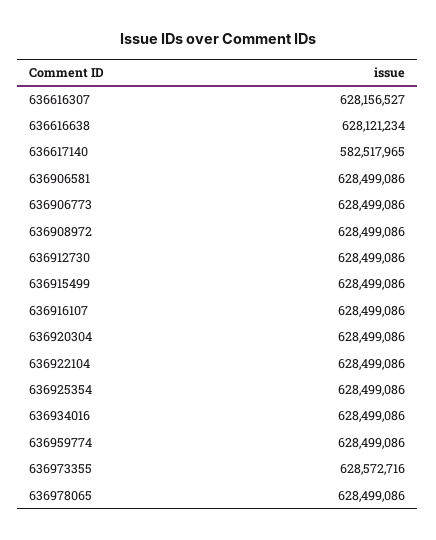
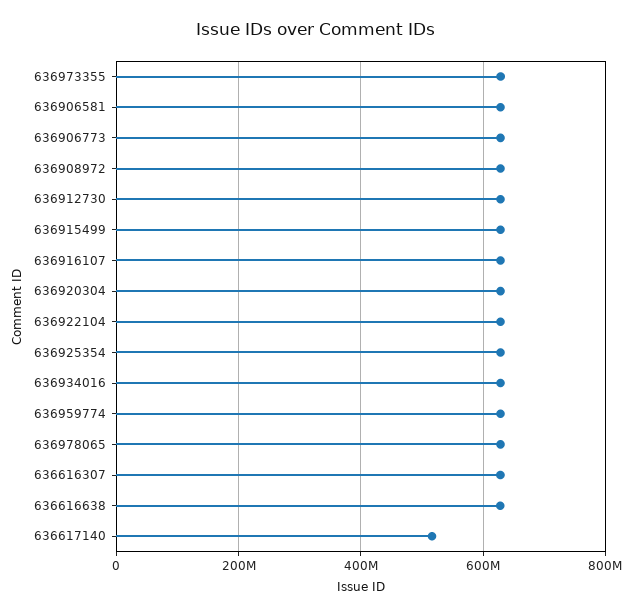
  {
    "636616307": 628156527,
    "636616638": 628121234,
-   "636617140": 582517965,
+   "636617140": 520000000,
    "636906581": 628499086,
    "636906773": 628499086,
    "636908972": 628499086,
    "636912730": 628499086,
    "636915499": 628499086,
    "636916107": 628499086,
    "636920304": 628499086,
    "636922104": 628499086,
    "636925354": 628499086,
    "636934016": 628499086,
    "636959774": 628499086,
    "636973355": 628572716,
    "636978065": 628499086
  }

